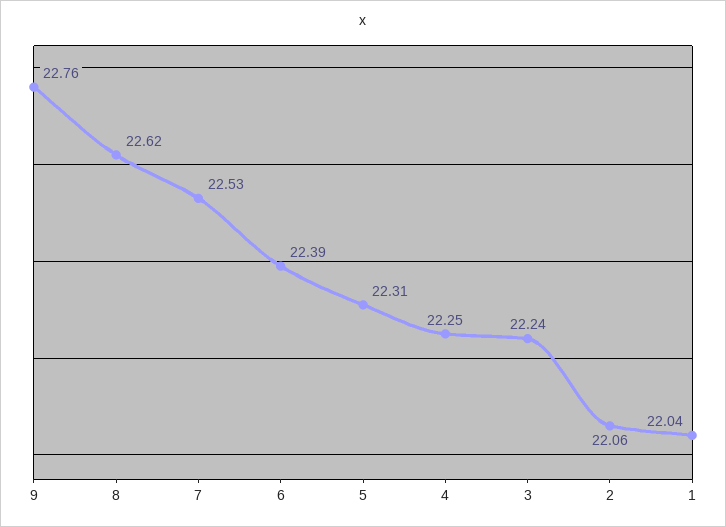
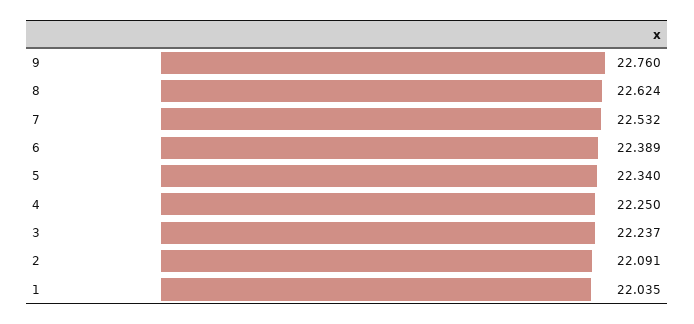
  {
    "9": 22.76,
    "8": 22.624,
    "7": 22.532,
    "6": 22.389,
-   "5": 22.31,
+   "5": 22.34,
    "4": 22.25,
    "3": 22.237,
-   "2": 22.06,
+   "2": 22.091,
    "1": 22.035
  }

